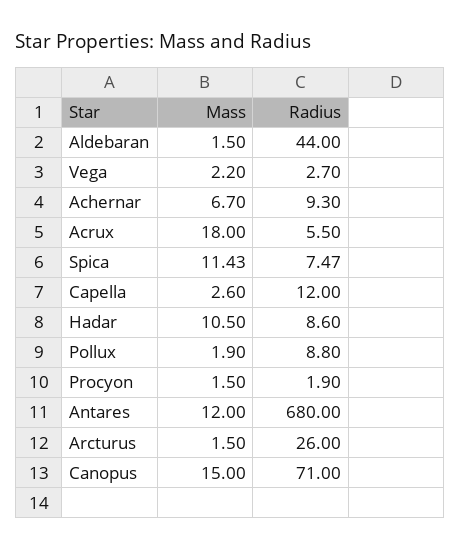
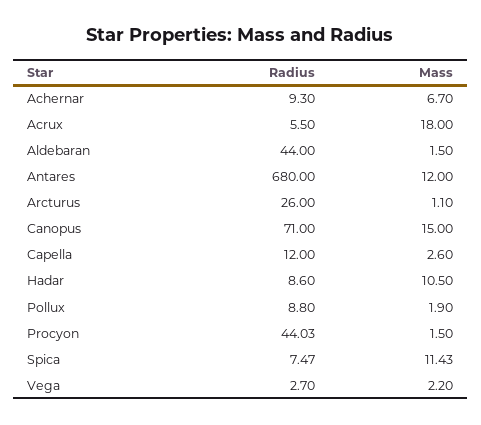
  {
    "Mass": {
      "Aldebaran": 1.5,
      "Vega": 2.2,
      "Achernar": 6.7,
      "Acrux": 18,
      "Spica": 11.43,
      "Capella": 2.6,
      "Hadar": 10.5,
      "Pollux": 1.9,
      "Procyon": 1.5,
      "Antares": 12,
-     "Arcturus": 1.5,
+     "Arcturus": 1.1,
      "Canopus": 15
    },
    "Radius": {
      "Aldebaran": 44,
      "Vega": 2.7,
      "Achernar": 9.3,
      "Acrux": 5.5,
      "Spica": 7.47,
      "Capella": 12,
      "Hadar": 8.6,
      "Pollux": 8.8,
-     "Procyon": 1.9,
+     "Procyon": 44.03,
      "Antares": 680,
      "Arcturus": 26,
      "Canopus": 71
    }
  }

